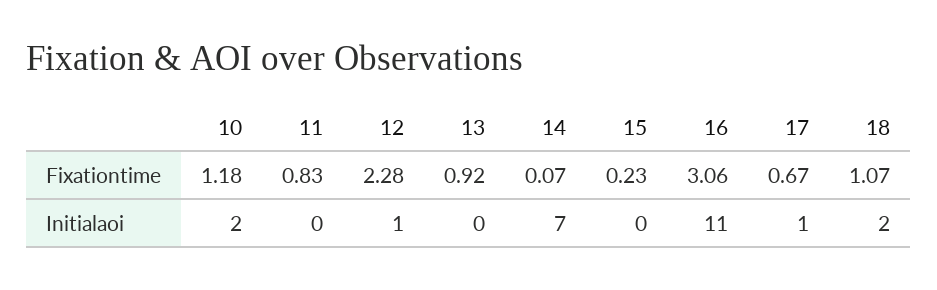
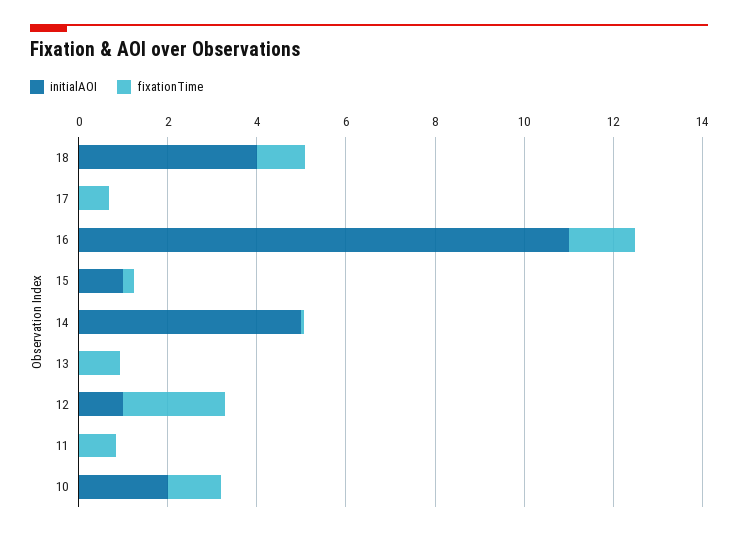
  {
    "Fixationtime": {
      "10": 1.18,
      "11": 0.83,
      "12": 2.28,
      "13": 0.92,
      "14": 0.07,
      "15": 0.23,
-     "16": 3.06,
+     "16": 1.5,
      "17": 0.67,
      "18": 1.07
    },
    "Initialaoi": {
      "10": 2,
      "11": 0,
      "12": 1,
      "13": 0,
-     "14": 7,
+     "14": 5,
-     "15": 0,
+     "15": 1,
      "16": 11,
-     "17": 1,
+     "17": 0,
-     "18": 2
+     "18": 4
    }
  }

